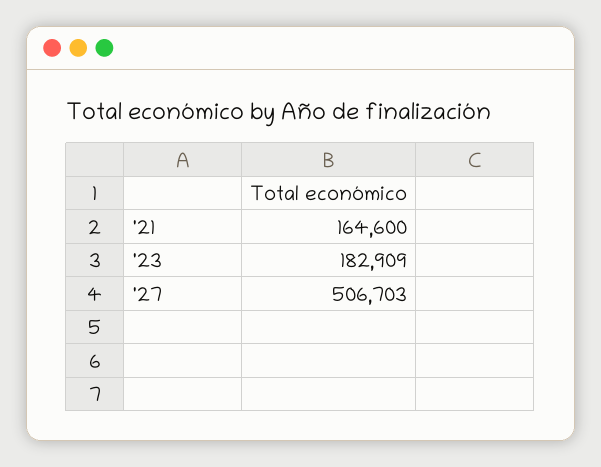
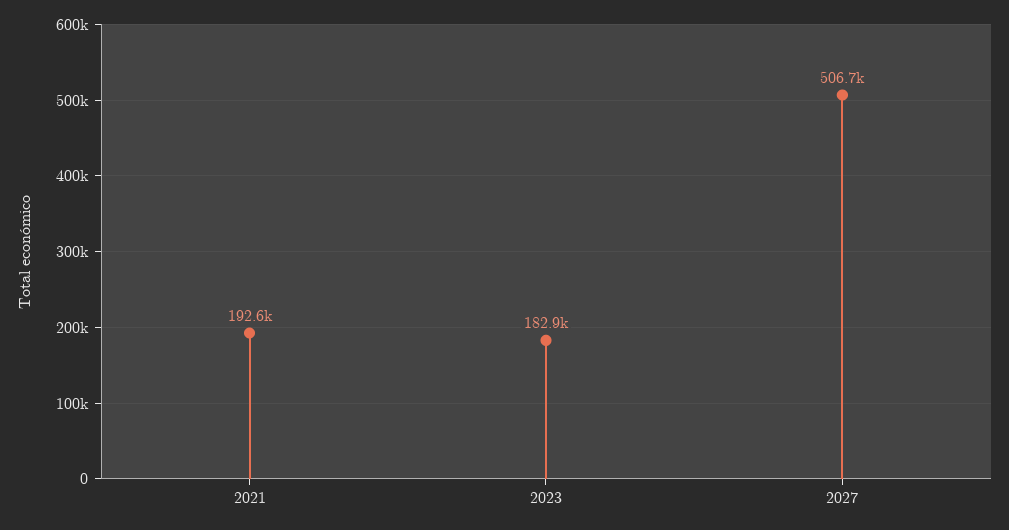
  {
-   "'21": 164600,
+   "'21": 192600,
    "'23": 182909,
    "'27": 506703
  }

